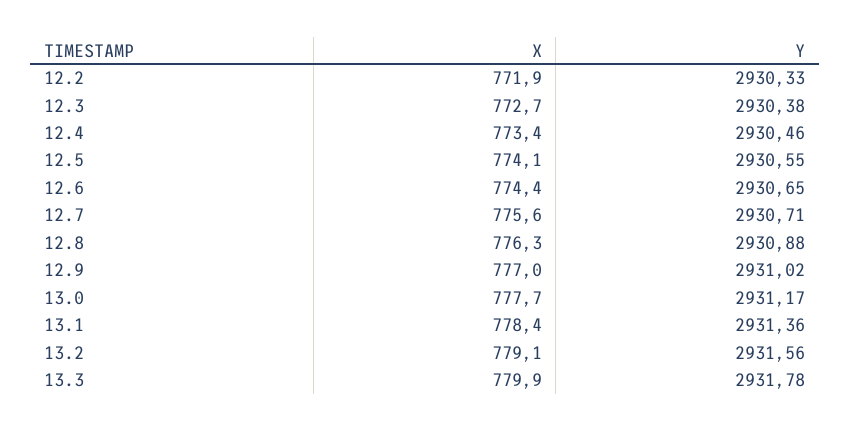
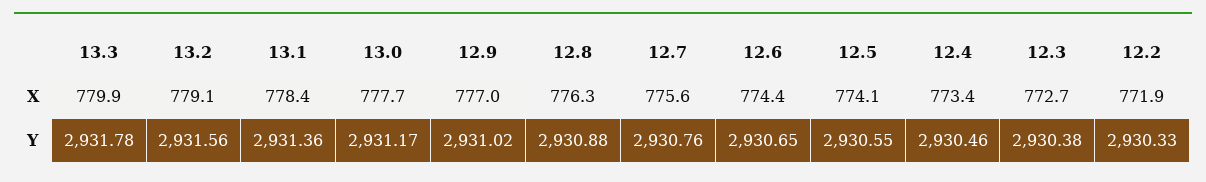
  {
    "X": {
      "12.2": 771.9,
      "12.3": 772.7,
      "12.4": 773.4,
      "12.5": 774.1,
      "12.6": 774.4,
      "12.7": 775.6,
      "12.8": 776.3,
      "12.9": 777,
      "13.0": 777.7,
      "13.1": 778.4,
      "13.2": 779.1,
      "13.3": 779.9
    },
    "Y": {
      "12.2": 2930.33,
      "12.3": 2930.38,
      "12.4": 2930.46,
      "12.5": 2930.55,
      "12.6": 2930.65,
-     "12.7": 2930.71,
+     "12.7": 2930.76,
      "12.8": 2930.88,
      "12.9": 2931.02,
      "13.0": 2931.17,
      "13.1": 2931.36,
      "13.2": 2931.56,
      "13.3": 2931.78
    }
  }

